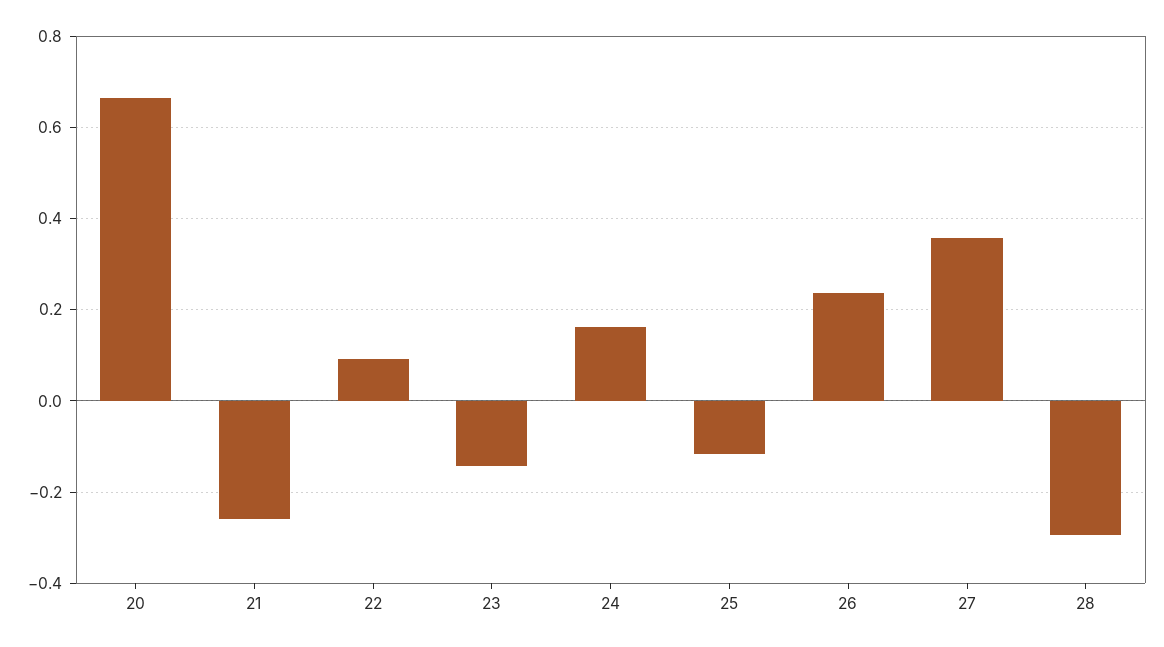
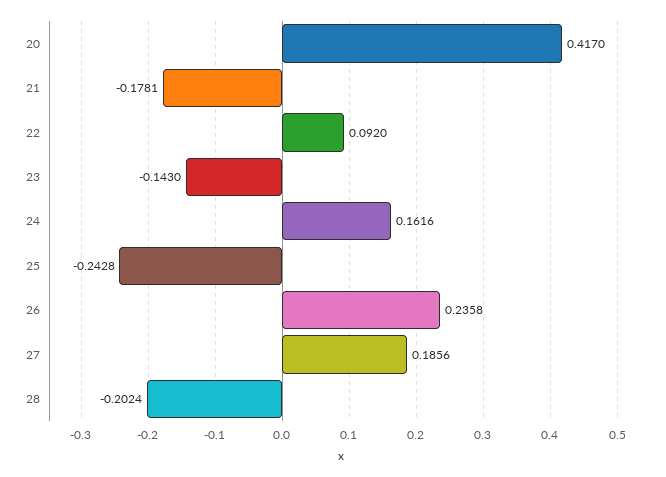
  {
-   "20": 0.66,
+   "20": 0.417,
-   "21": -0.26,
+   "21": -0.1781,
    "22": 0.092,
    "23": -0.143,
    "24": 0.1616,
-   "25": -0.12,
+   "25": -0.2428,
    "26": 0.2358,
-   "27": 0.36,
+   "27": 0.1856,
-   "28": -0.3
+   "28": -0.2024
  }

